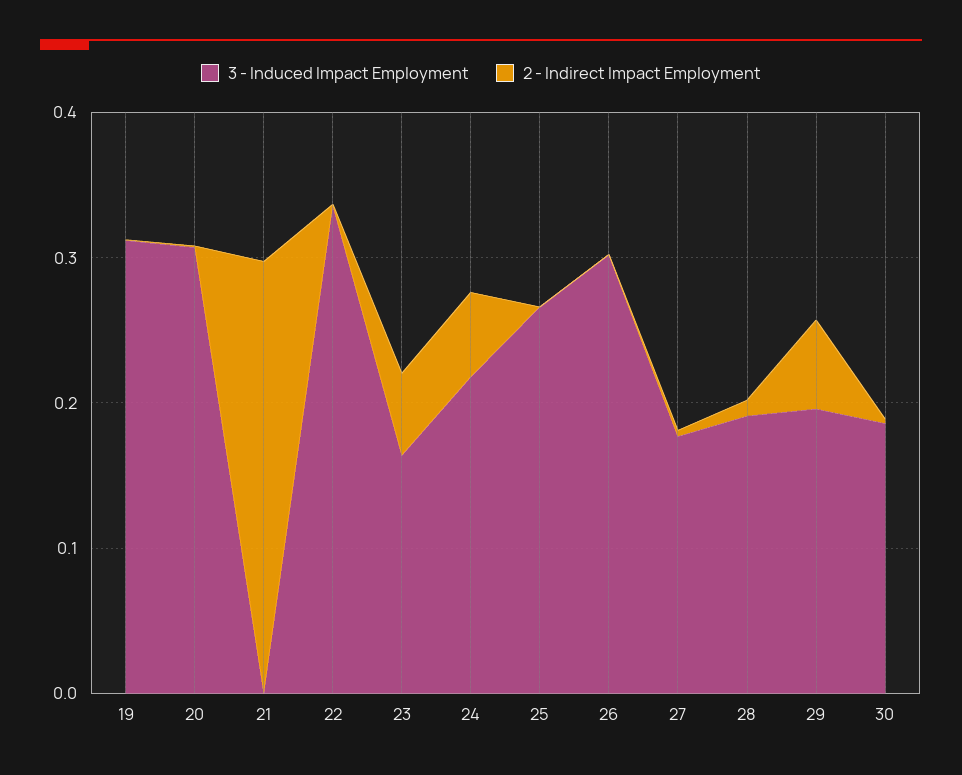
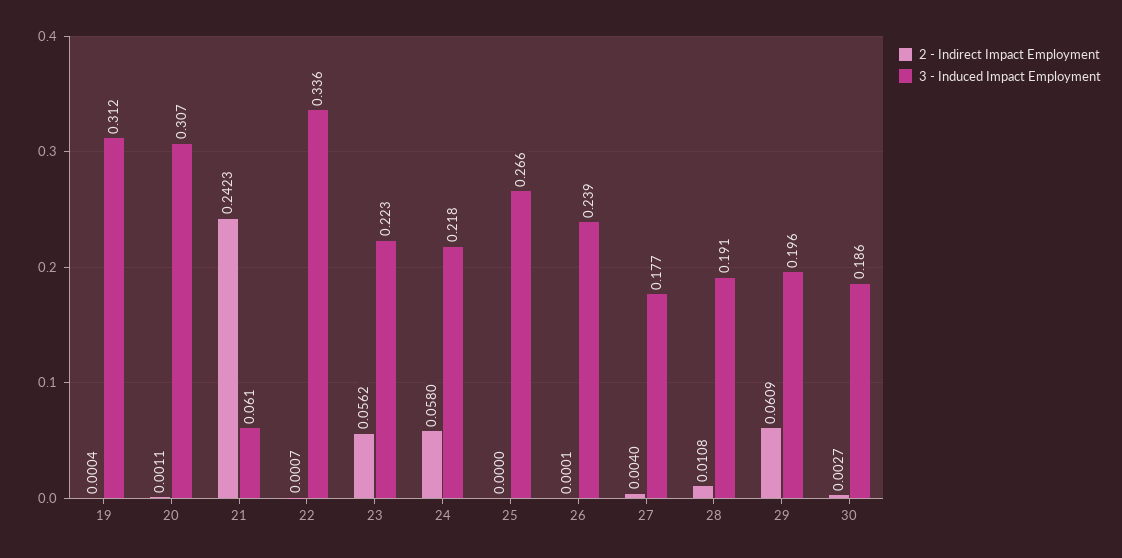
  {
    "3 - Induced Impact Employment": {
      "19": 0.312,
      "20": 0.307,
-     "21": 0,
+     "21": 0.061,
      "22": 0.336,
-     "23": 0.16,
+     "23": 0.223,
      "24": 0.218,
      "25": 0.266,
-     "26": 0.3,
+     "26": 0.239,
      "27": 0.177,
      "28": 0.191,
      "29": 0.196,
      "30": 0.186
    },
    "2 - Indirect Impact Employment": {
      "19": 0.0004,
      "20": 0.0011,
-     "21": 0.3,
+     "21": 0.2423,
      "22": 0.0007,
      "23": 0.0562,
      "24": 0.058,
      "25": 0,
      "26": 0.0001,
      "27": 0.004,
      "28": 0.0108,
      "29": 0.0609,
      "30": 0.0027
    }
  }

